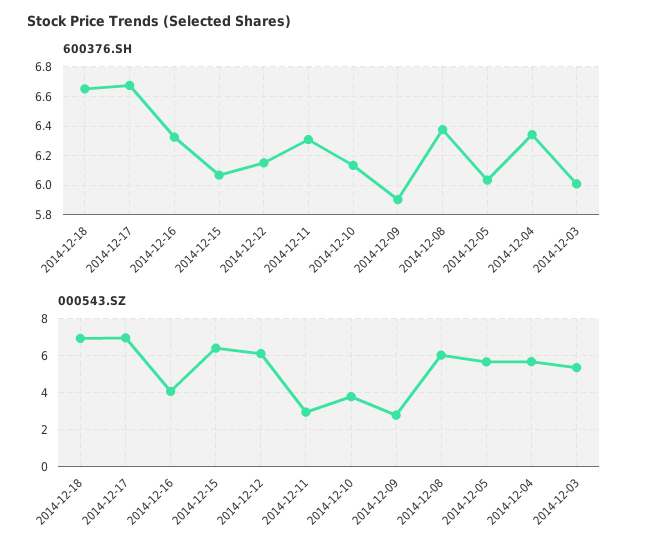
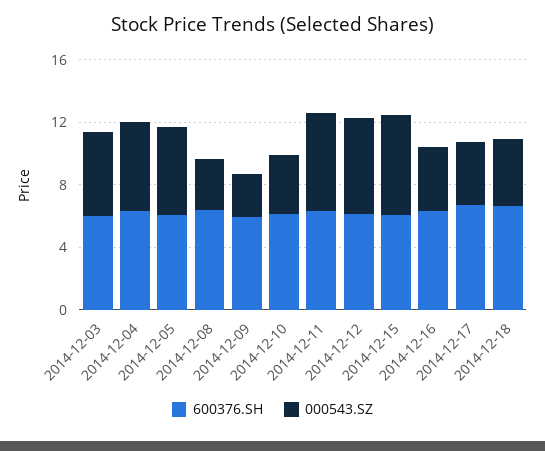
  {
    "600376.SH": {
      "2014-12-18": 6.65,
      "2014-12-17": 6.7,
      "2014-12-16": 6.35,
      "2014-12-15": 6.05,
      "2014-12-12": 6.15,
      "2014-12-11": 6.3,
      "2014-12-10": 6.15,
      "2014-12-09": 5.9,
      "2014-12-08": 6.4,
      "2014-12-05": 6.05,
      "2014-12-04": 6.35,
      "2014-12-03": 6
    },
    "000543.SZ": {
-     "2014-12-18": 7,
+     "2014-12-18": 4,
-     "2014-12-17": 7,
+     "2014-12-17": 4,
      "2014-12-16": 4,
      "2014-12-15": 6.5,
      "2014-12-12": 6,
-     "2014-12-11": 3,
+     "2014-12-11": 6,
      "2014-12-10": 4,
      "2014-12-09": 3,
-     "2014-12-08": 6,
+     "2014-12-08": 3,
      "2014-12-05": 5.5,
      "2014-12-04": 5.5,
      "2014-12-03": 5.5
    }
  }

